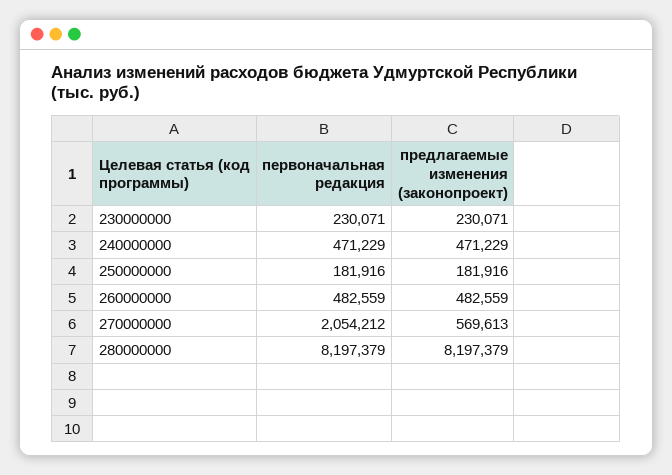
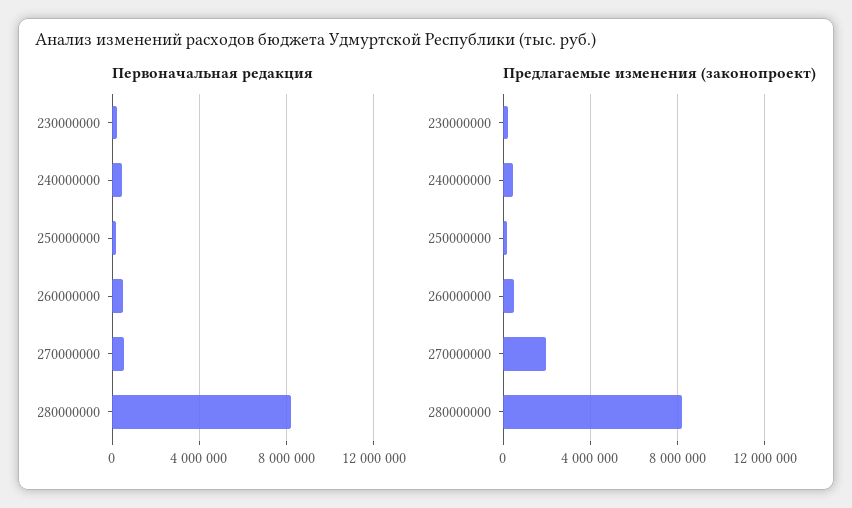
  {
    "первоначальная редакция": {
      "230000000": 230071,
      "240000000": 471229,
      "250000000": 181916,
      "260000000": 482559,
-     "270000000": 2054212,
+     "270000000": 500000,
      "280000000": 8197379
    },
    "предлагаемые изменения (законопроект)": {
      "230000000": 230071,
      "240000000": 471229,
      "250000000": 181916,
      "260000000": 482559,
-     "270000000": 569613,
+     "270000000": 2000000,
      "280000000": 8197379
    }
  }

